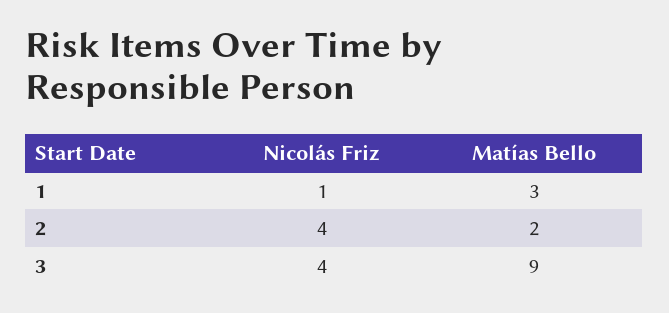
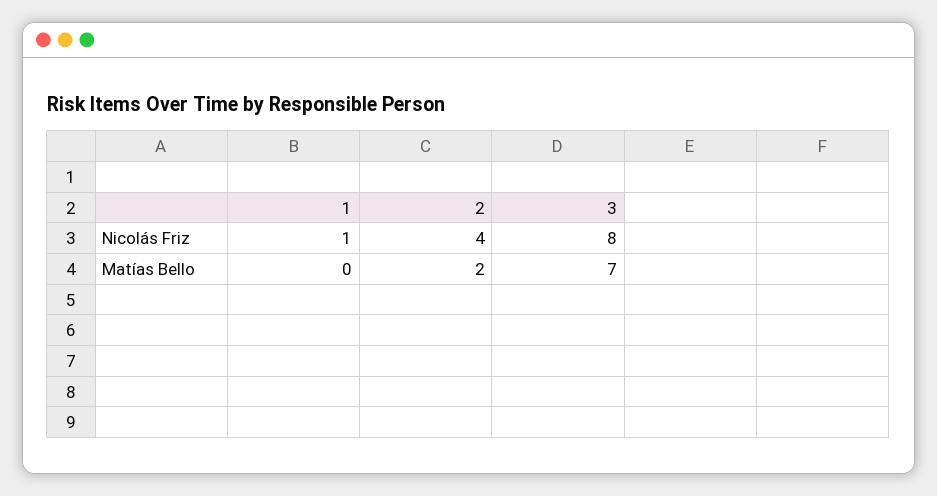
  {
    "Nicolás Friz": {
      "1": 1,
      "2": 4,
-     "3": 4
+     "3": 8
    },
    "Matías Bello": {
-     "1": 3,
+     "1": 0,
      "2": 2,
-     "3": 9
+     "3": 7
    }
  }

